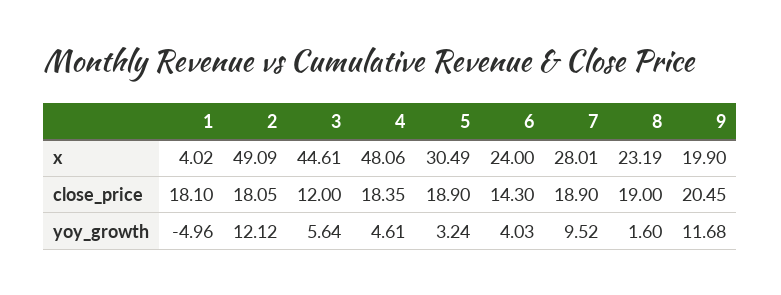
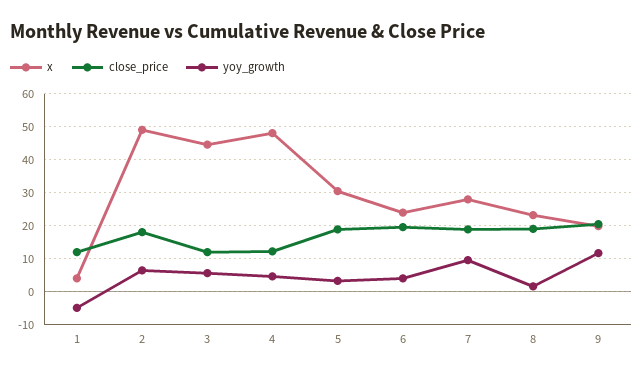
  {
    "x": {
      "1": 4.02,
      "2": 49.09,
      "3": 44.61,
      "4": 48.06,
      "5": 30.49,
      "6": 24,
      "7": 28.01,
      "8": 23.19,
      "9": 19.9
    },
    "close_price": {
-     "1": 18.1,
+     "1": 12,
      "2": 18.05,
      "3": 12,
-     "4": 18.35,
+     "4": 12,
      "5": 18.9,
-     "6": 14.3,
+     "6": 20,
      "7": 18.9,
      "8": 19,
      "9": 20.45
    },
    "yoy_growth": {
      "1": -4.96,
-     "2": 12.12,
+     "2": 6,
      "3": 5.64,
      "4": 4.61,
      "5": 3.24,
      "6": 4.03,
      "7": 9.52,
      "8": 1.6,
      "9": 11.68
    }
  }

